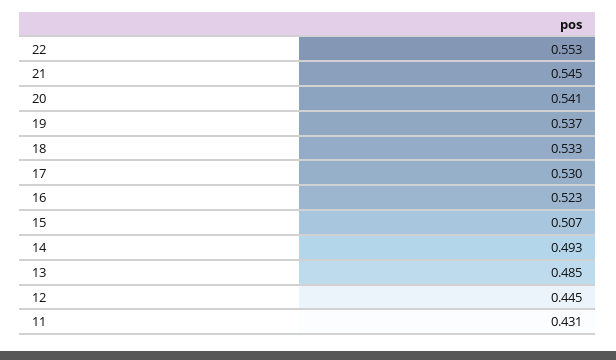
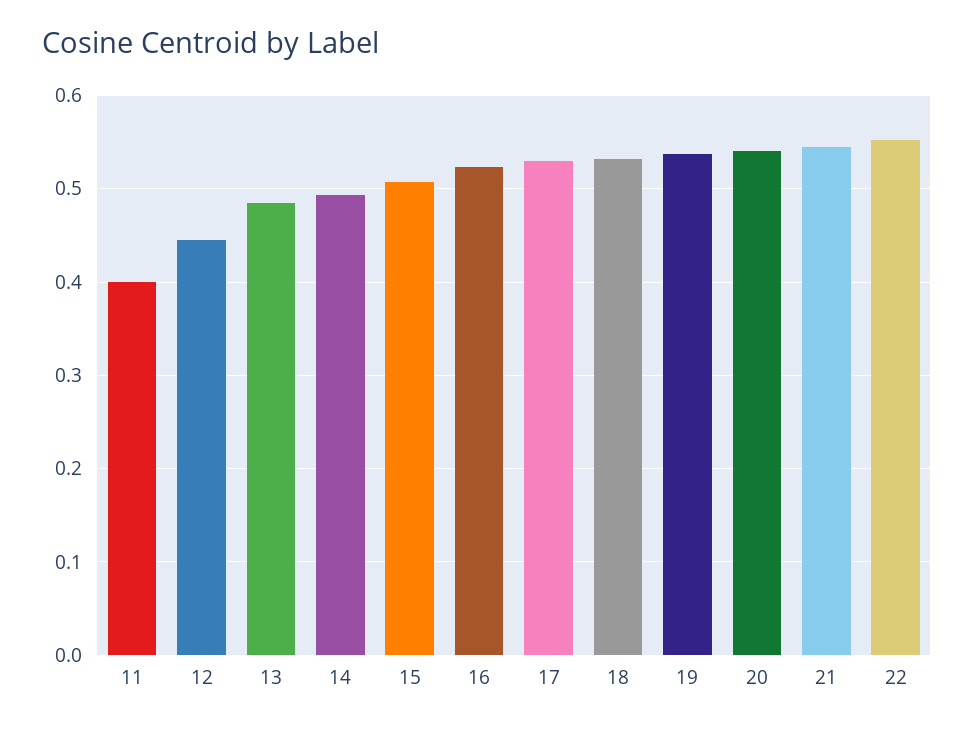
  {
    "22": 0.553,
    "21": 0.545,
    "20": 0.541,
    "19": 0.537,
    "18": 0.533,
    "17": 0.53,
    "16": 0.523,
    "15": 0.507,
    "14": 0.493,
    "13": 0.485,
    "12": 0.445,
-   "11": 0.431
+   "11": 0.4
  }

